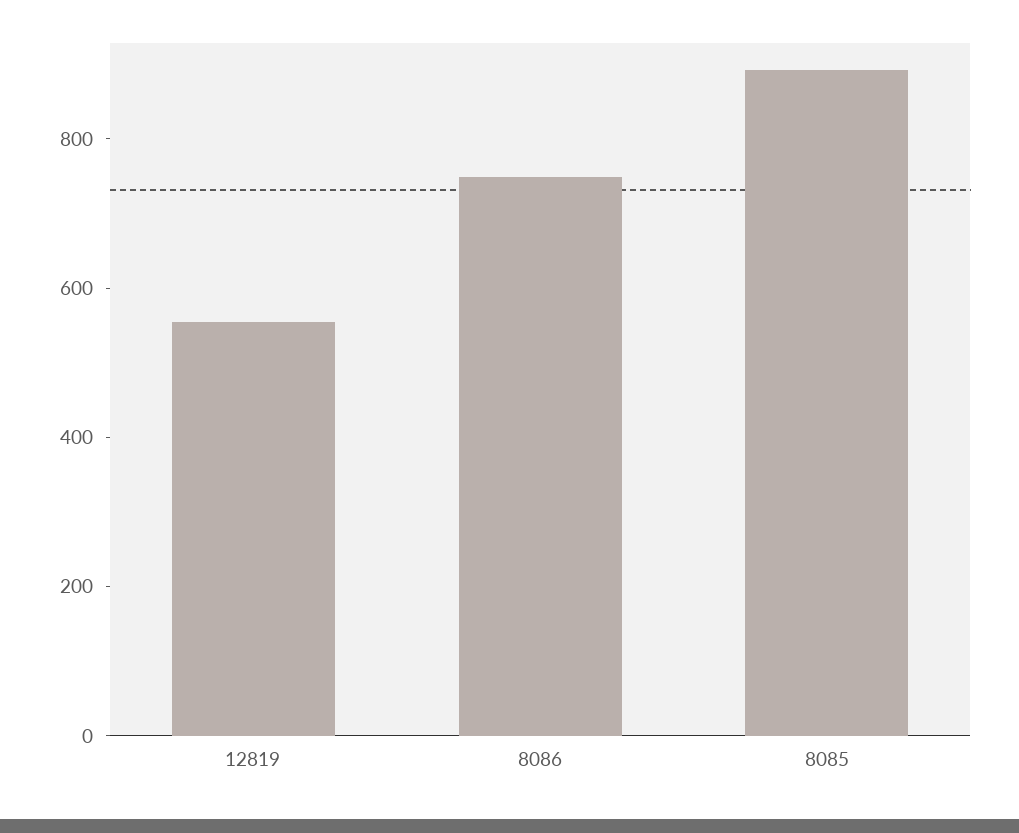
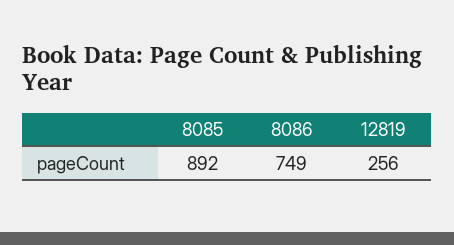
  {
-   "12819": 550,
+   "12819": 256,
    "8086": 749,
    "8085": 892
  }

